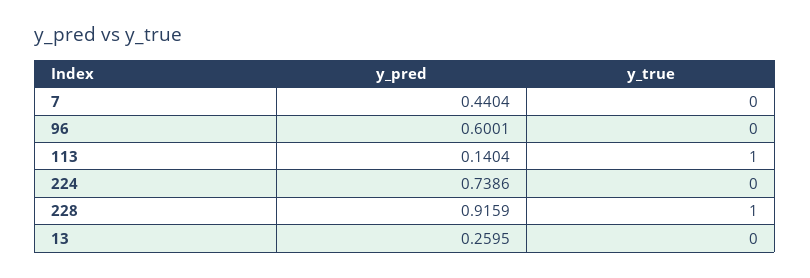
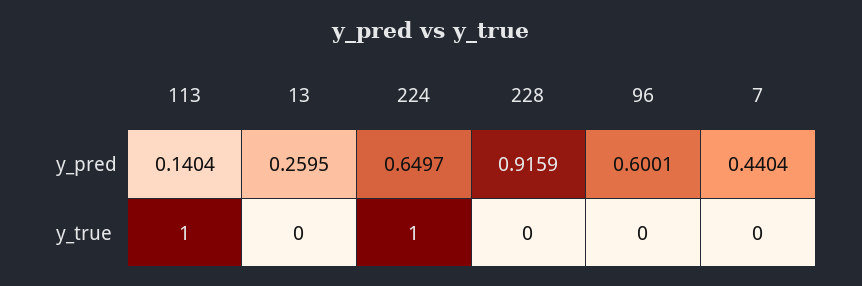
  {
    "y_pred": {
      "7": 0.4404,
      "96": 0.6001,
      "113": 0.1404,
-     "224": 0.7386,
+     "224": 0.6497,
      "228": 0.9159,
      "13": 0.2595
    },
    "y_true": {
      "7": 0,
      "96": 0,
      "113": 1,
-     "224": 0,
+     "224": 1,
-     "228": 1,
+     "228": 0,
      "13": 0
    }
  }

